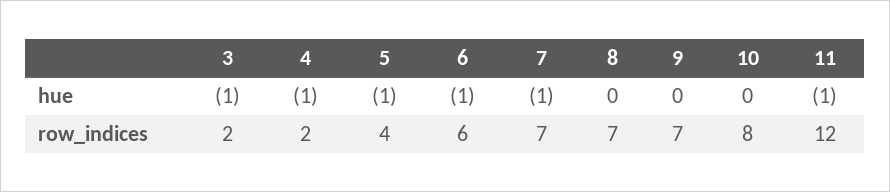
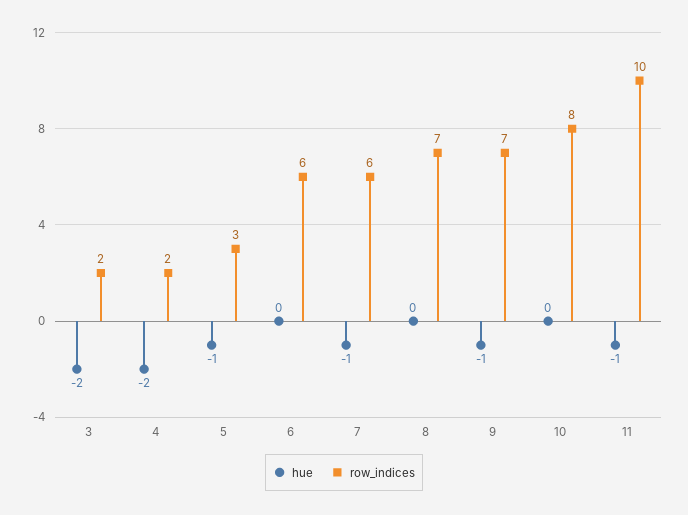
  {
    "hue": {
-     "3": -1,
+     "3": -2,
-     "4": -1,
+     "4": -2,
      "5": -1,
-     "6": -1,
+     "6": 0,
      "7": -1,
      "8": 0,
-     "9": 0,
+     "9": -1,
      "10": 0,
      "11": -1
    },
    "row_indices": {
      "3": 2,
      "4": 2,
-     "5": 4,
+     "5": 3,
      "6": 6,
-     "7": 7,
+     "7": 6,
      "8": 7,
      "9": 7,
      "10": 8,
-     "11": 12
+     "11": 10
    }
  }

